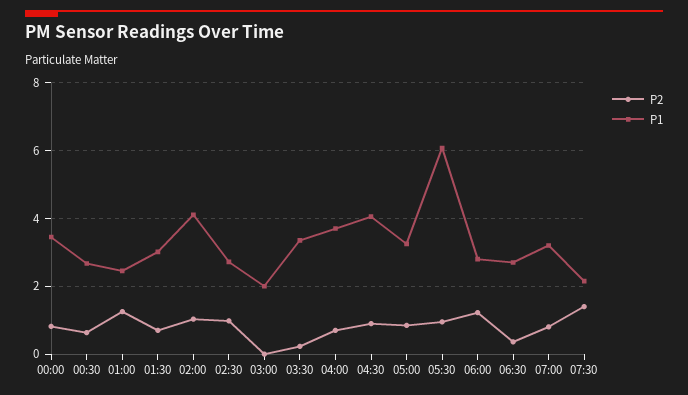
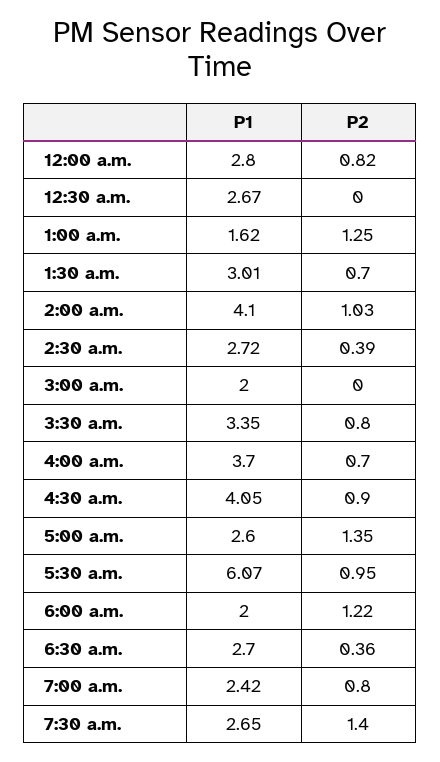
  {
    "P2": {
      "00:00": 0.82,
-     "00:30": 0.6,
+     "00:30": 0,
      "01:00": 1.25,
      "01:30": 0.7,
      "02:00": 1.03,
-     "02:30": 1,
+     "02:30": 0.39,
      "03:00": 0,
-     "03:30": 0.2,
+     "03:30": 0.8,
      "04:00": 0.7,
      "04:30": 0.9,
-     "05:00": 0.8,
+     "05:00": 1.35,
      "05:30": 0.95,
      "06:00": 1.22,
      "06:30": 0.36,
      "07:00": 0.8,
      "07:30": 1.4
    },
    "P1": {
-     "00:00": 3.4,
+     "00:00": 2.8,
      "00:30": 2.67,
-     "01:00": 2.4,
+     "01:00": 1.62,
      "01:30": 3.01,
      "02:00": 4.1,
      "02:30": 2.72,
      "03:00": 2,
      "03:30": 3.35,
      "04:00": 3.7,
      "04:30": 4.05,
-     "05:00": 3.2,
+     "05:00": 2.6,
      "05:30": 6.07,
-     "06:00": 2.8,
+     "06:00": 2,
      "06:30": 2.7,
-     "07:00": 3.2,
+     "07:00": 2.42,
-     "07:30": 2.2
+     "07:30": 2.65
    }
  }

